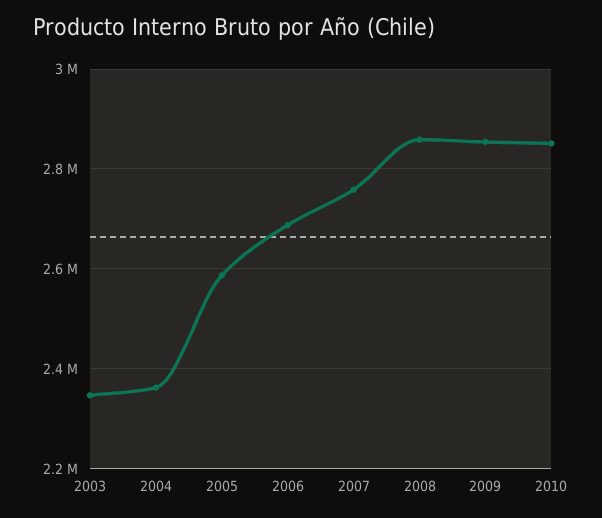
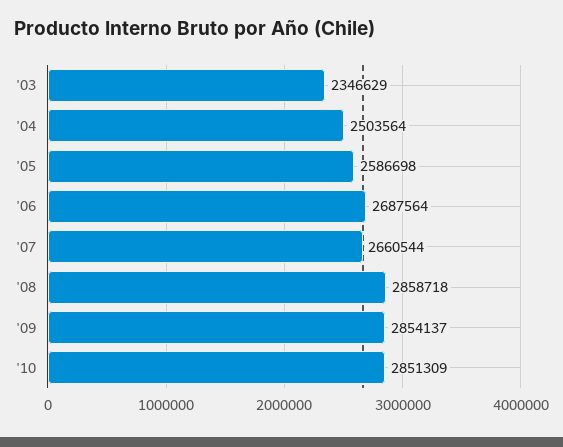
  {
    "2003": 2346629,
-   "2004": 2360000,
+   "2004": 2503564,
    "2005": 2586698,
    "2006": 2687564,
-   "2007": 2760000,
+   "2007": 2660544,
    "2008": 2858718,
    "2009": 2854137,
    "2010": 2851309
  }

